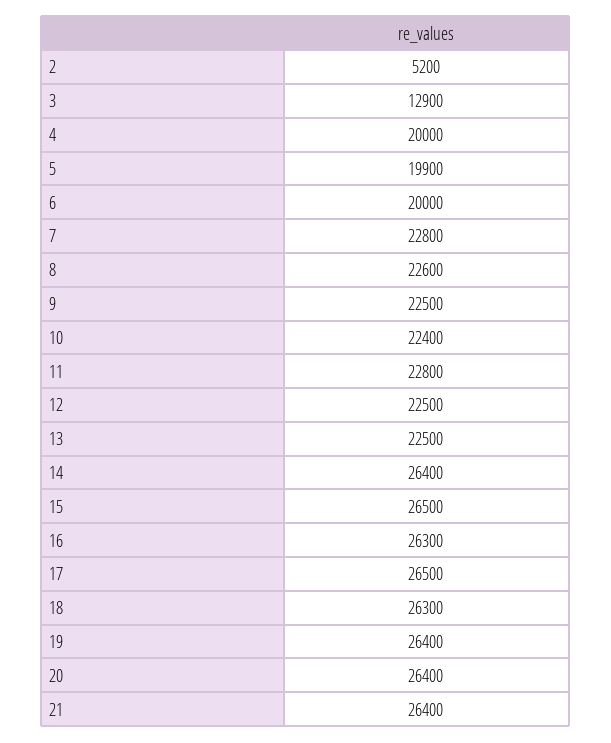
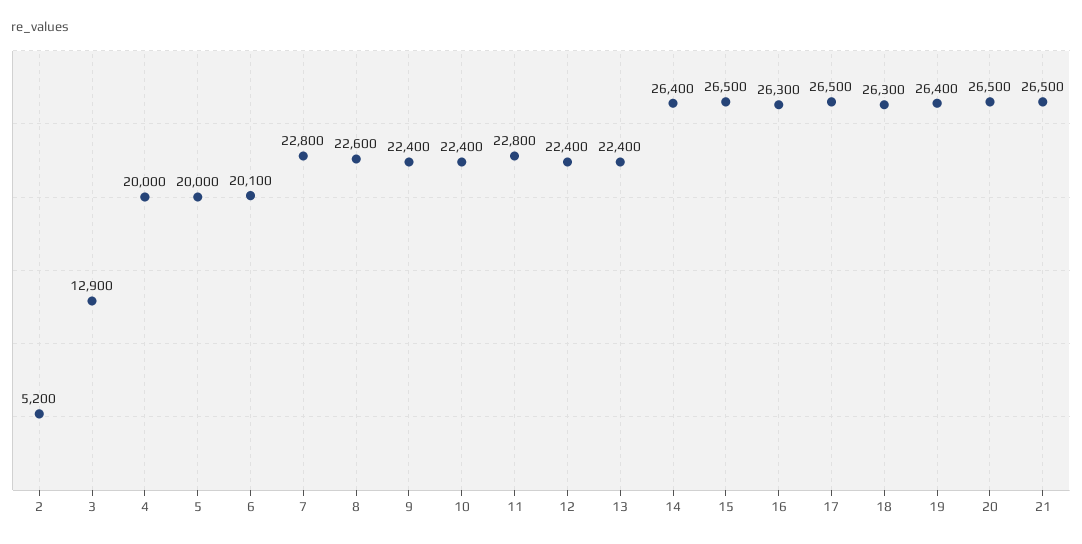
  {
    "2": 5200,
    "3": 12900,
    "4": 20000,
-   "5": 19900,
+   "5": 20000,
-   "6": 20000,
+   "6": 20100,
    "7": 22800,
    "8": 22600,
-   "9": 22500,
+   "9": 22400,
    "10": 22400,
    "11": 22800,
-   "12": 22500,
+   "12": 22400,
-   "13": 22500,
+   "13": 22400,
    "14": 26400,
    "15": 26500,
    "16": 26300,
    "17": 26500,
    "18": 26300,
    "19": 26400,
-   "20": 26400,
+   "20": 26500,
-   "21": 26400
+   "21": 26500
  }

